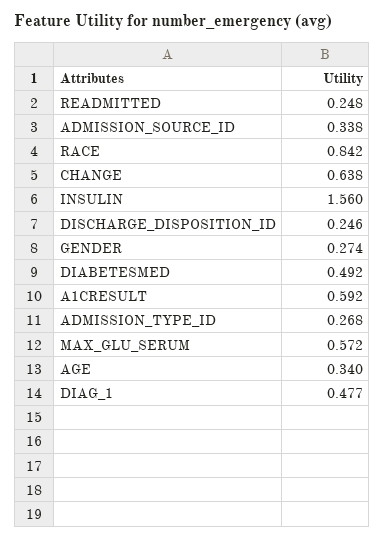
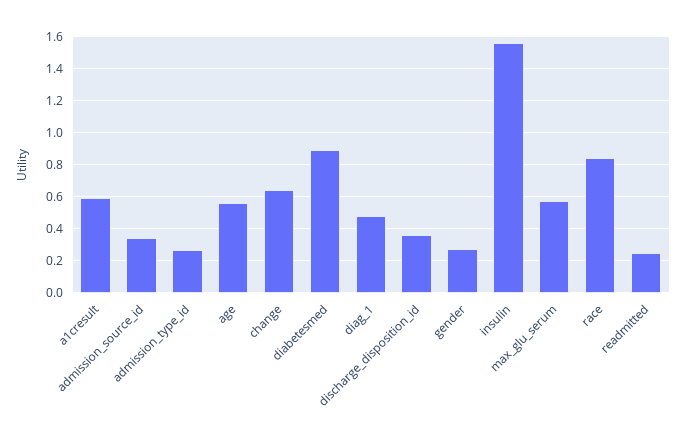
  {
    "READMITTED": 0.248,
    "ADMISSION_SOURCE_ID": 0.338,
    "RACE": 0.842,
    "CHANGE": 0.638,
    "INSULIN": 1.56,
-   "DISCHARGE_DISPOSITION_ID": 0.246,
+   "DISCHARGE_DISPOSITION_ID": 0.35,
    "GENDER": 0.274,
-   "DIABETESMED": 0.492,
+   "DIABETESMED": 0.9,
    "A1CRESULT": 0.592,
    "ADMISSION_TYPE_ID": 0.268,
    "MAX_GLU_SERUM": 0.572,
-   "AGE": 0.34,
+   "AGE": 0.55,
    "DIAG_1": 0.477
  }

